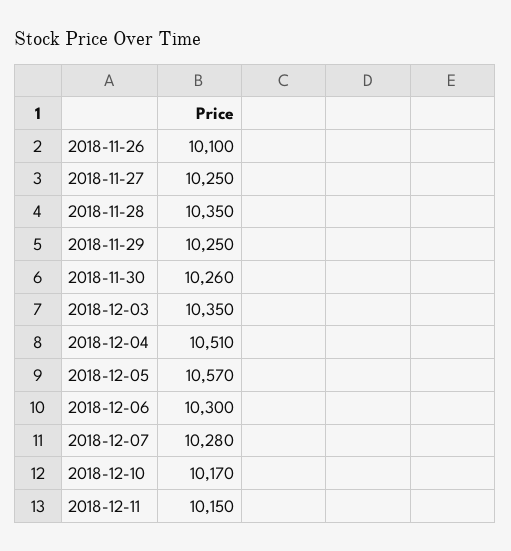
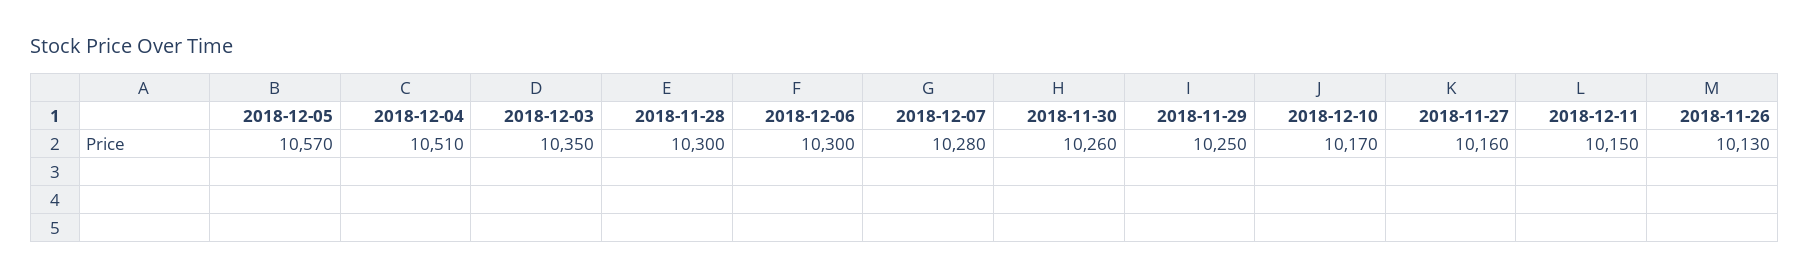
  {
-   "2018-11-26": 10100,
+   "2018-11-26": 10130,
-   "2018-11-27": 10250,
+   "2018-11-27": 10160,
-   "2018-11-28": 10350,
+   "2018-11-28": 10300,
    "2018-11-29": 10250,
    "2018-11-30": 10260,
    "2018-12-03": 10350,
    "2018-12-04": 10510,
    "2018-12-05": 10570,
    "2018-12-06": 10300,
    "2018-12-07": 10280,
    "2018-12-10": 10170,
    "2018-12-11": 10150
  }

